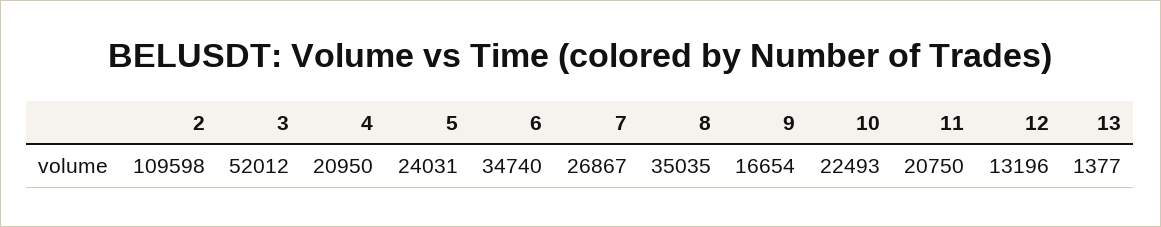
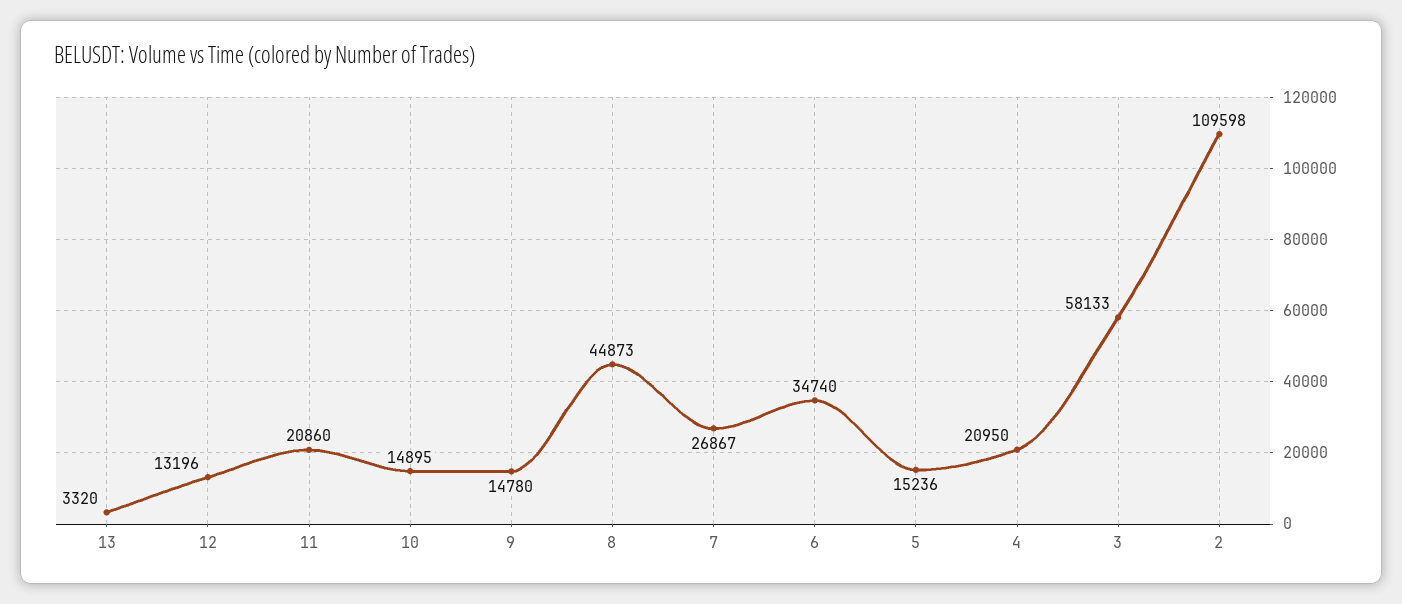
  {
    "2": 109598,
-   "3": 52012,
+   "3": 58133,
    "4": 20950,
-   "5": 24031,
+   "5": 15236,
    "6": 34740,
    "7": 26867,
-   "8": 35035,
+   "8": 44873,
-   "9": 16654,
+   "9": 14780,
-   "10": 22493,
+   "10": 14895,
-   "11": 20750,
+   "11": 20860,
    "12": 13196,
-   "13": 1377
+   "13": 3320
  }

